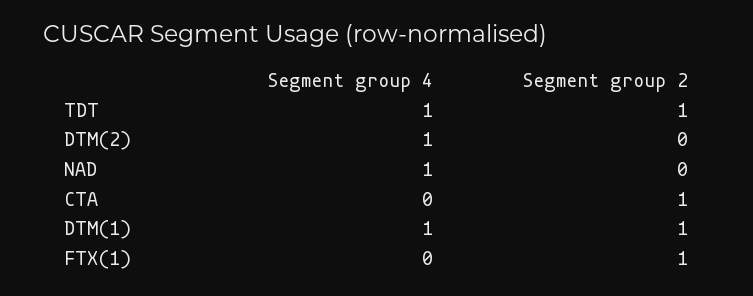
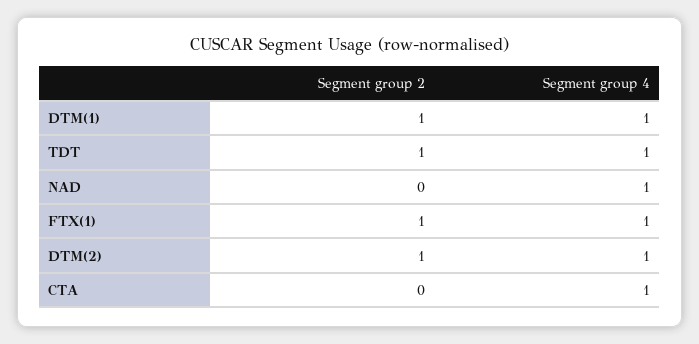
  {
    "Segment group 4": {
      "TDT": 1,
      "DTM(2)": 1,
      "NAD": 1,
-     "CTA": 0,
+     "CTA": 1,
      "DTM(1)": 1,
-     "FTX(1)": 0
+     "FTX(1)": 1
    },
    "Segment group 2": {
      "TDT": 1,
-     "DTM(2)": 0,
+     "DTM(2)": 1,
      "NAD": 0,
-     "CTA": 1,
+     "CTA": 0,
      "DTM(1)": 1,
      "FTX(1)": 1
    }
  }

